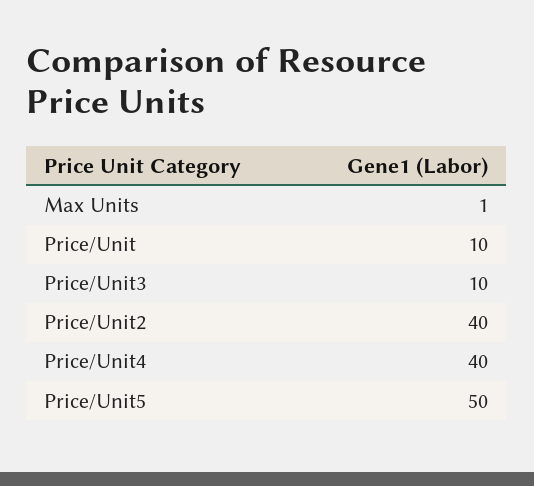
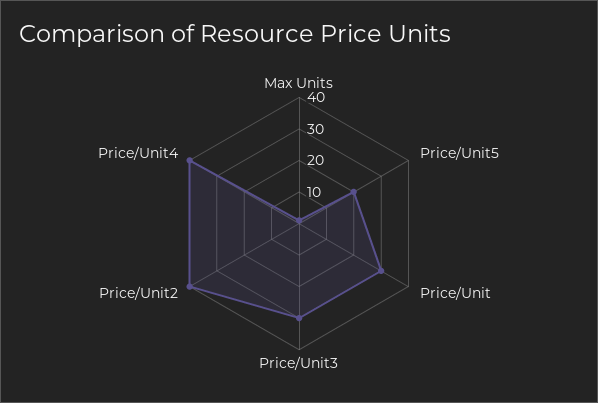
  {
    "Max Units": 1,
-   "Price/Unit": 10,
+   "Price/Unit": 30,
-   "Price/Unit3": 10,
+   "Price/Unit3": 30,
    "Price/Unit2": 40,
    "Price/Unit4": 40,
-   "Price/Unit5": 50
+   "Price/Unit5": 20
  }

